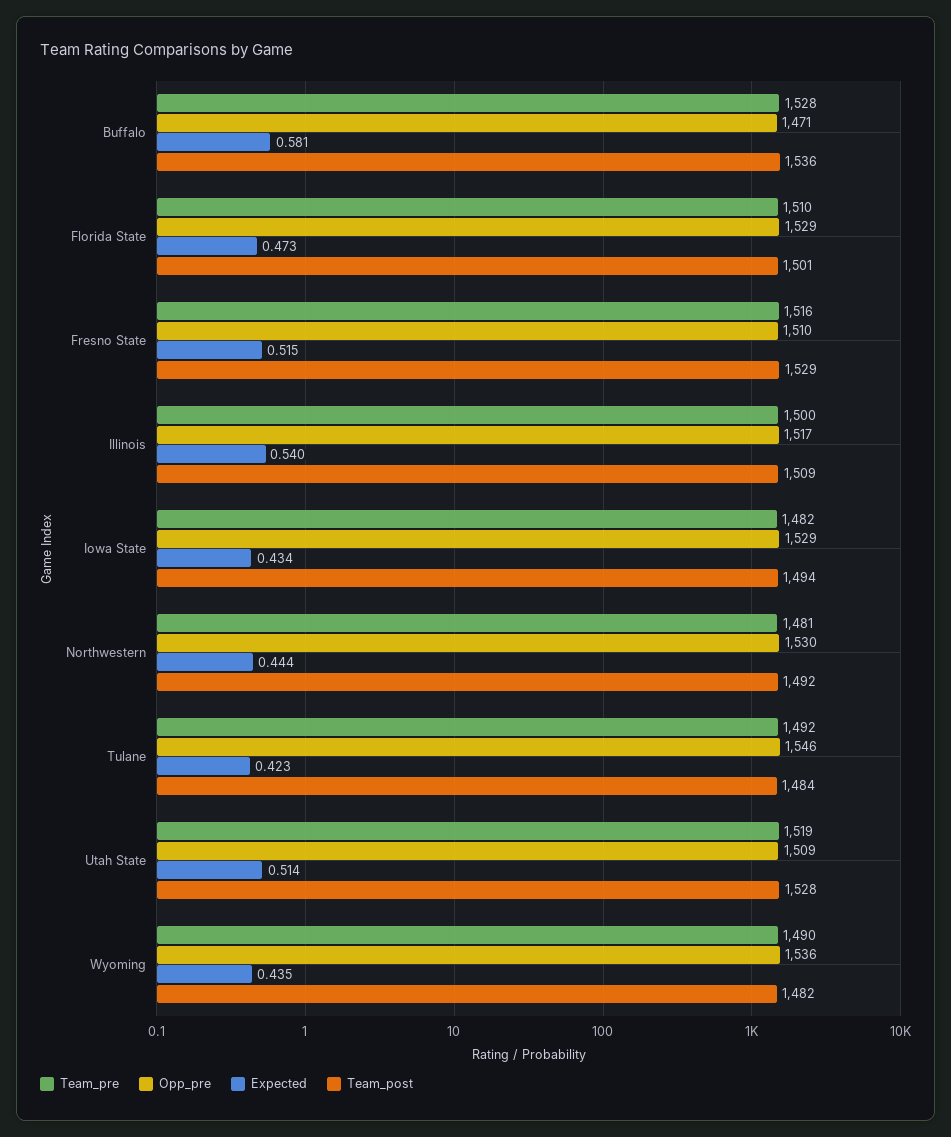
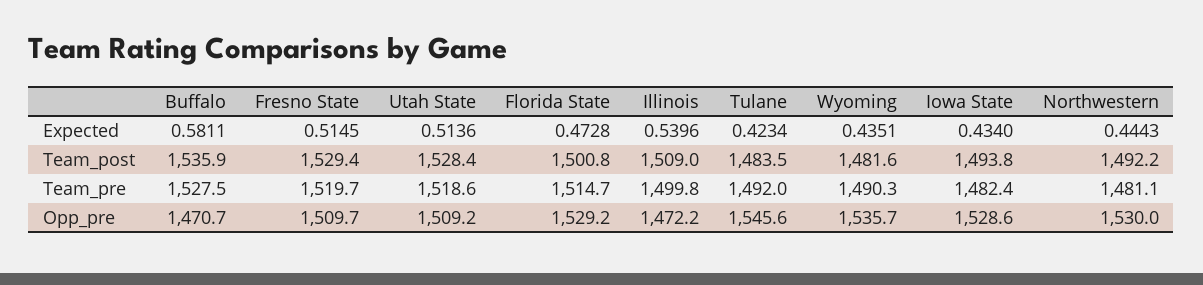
  {
    "Team_pre": {
      "Buffalo": 1527.5,
-     "Florida State": 1510,
+     "Florida State": 1514.7,
-     "Fresno State": 1516,
+     "Fresno State": 1519.7,
      "Illinois": 1499.8,
      "Iowa State": 1482.4,
      "Northwestern": 1481.1,
      "Tulane": 1492,
      "Utah State": 1518.6,
      "Wyoming": 1490.3
    },
    "Opp_pre": {
      "Buffalo": 1470.7,
      "Florida State": 1529.2,
      "Fresno State": 1509.7,
-     "Illinois": 1517,
+     "Illinois": 1472.2,
      "Iowa State": 1528.6,
      "Northwestern": 1530,
      "Tulane": 1545.6,
      "Utah State": 1509.2,
      "Wyoming": 1535.7
    },
    "Expected": {
      "Buffalo": 0.5811,
      "Florida State": 0.4728,
      "Fresno State": 0.5145,
      "Illinois": 0.5396,
      "Iowa State": 0.434,
      "Northwestern": 0.4443,
      "Tulane": 0.4234,
      "Utah State": 0.5136,
      "Wyoming": 0.4351
    },
    "Team_post": {
      "Buffalo": 1535.9,
      "Florida State": 1500.8,
      "Fresno State": 1529.4,
      "Illinois": 1509,
      "Iowa State": 1493.8,
      "Northwestern": 1492.2,
      "Tulane": 1483.5,
      "Utah State": 1528.4,
      "Wyoming": 1481.6
    }
  }

